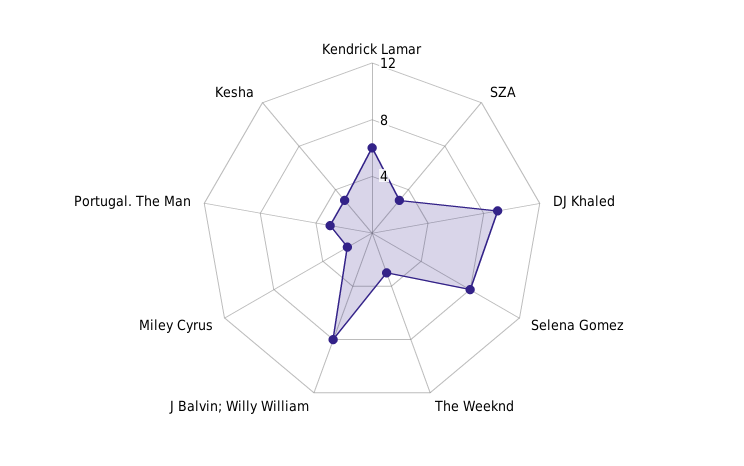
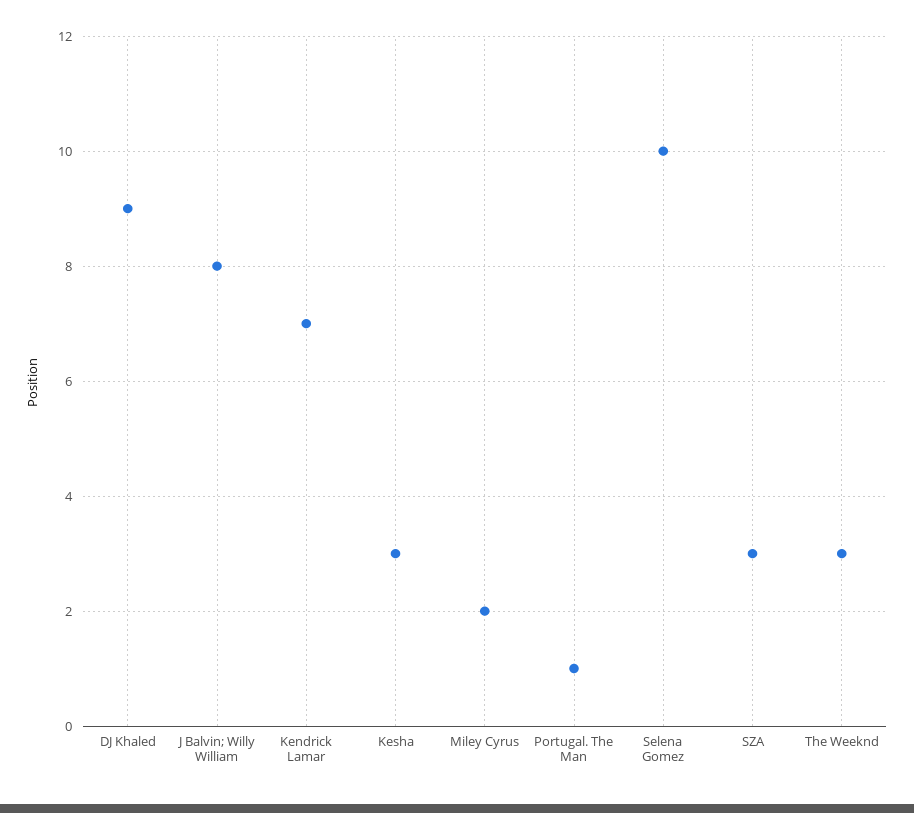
  {
-   "Kendrick Lamar": 6,
+   "Kendrick Lamar": 7,
    "SZA": 3,
    "DJ Khaled": 9,
-   "Selena Gomez": 8,
+   "Selena Gomez": 10,
    "The Weeknd": 3,
    "J Balvin; Willy William": 8,
    "Miley Cyrus": 2,
-   "Portugal. The Man": 3,
+   "Portugal. The Man": 1,
    "Kesha": 3
  }

